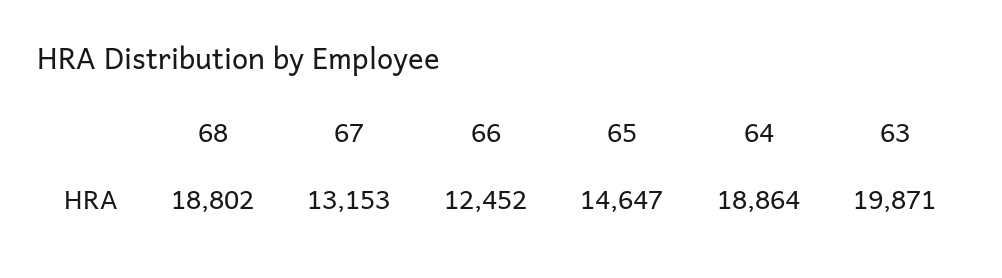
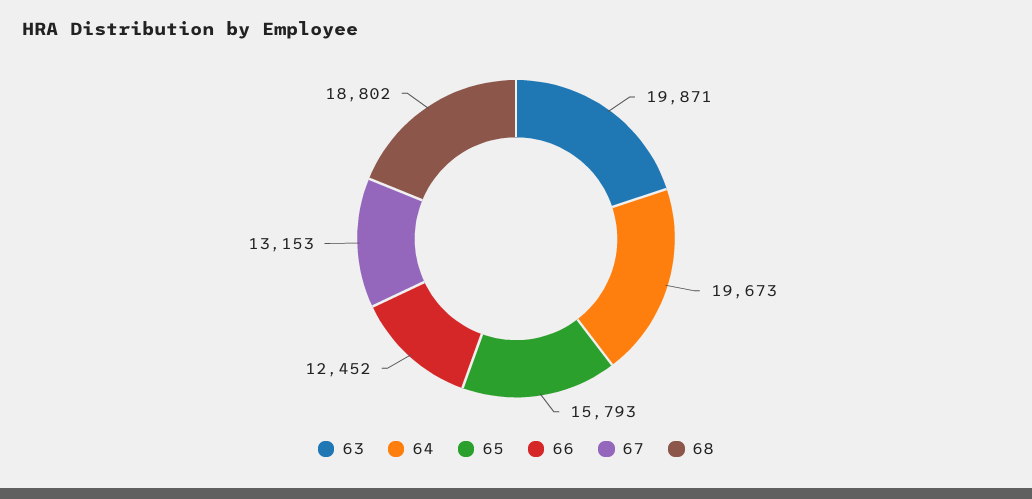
  {
    "68": 18802,
    "67": 13153,
    "66": 12452,
-   "65": 14647,
+   "65": 15793,
-   "64": 18864,
+   "64": 19673,
    "63": 19871
  }

